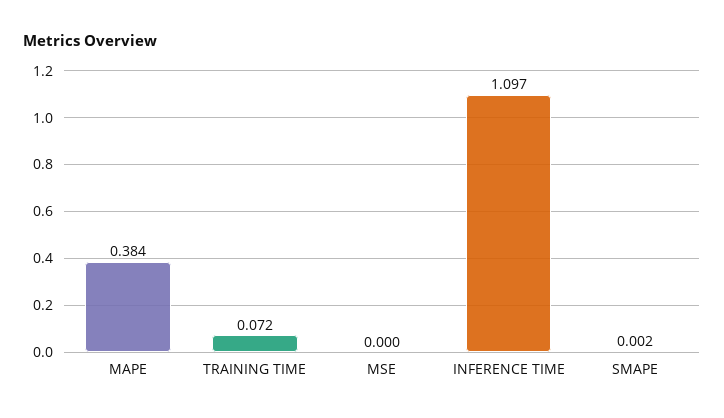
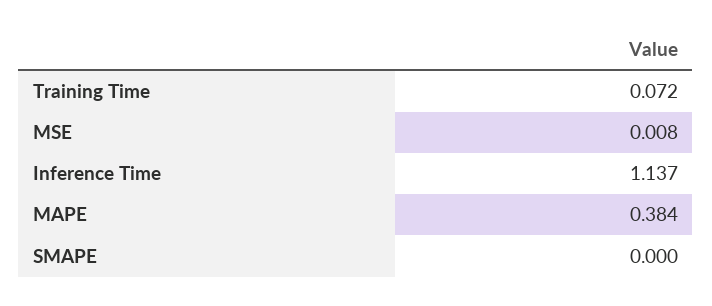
  {
    "MAPE": 0.384,
    "TRAINING TIME": 0.072,
-   "MSE": 0,
+   "MSE": 0.008,
-   "INFERENCE TIME": 1.097,
+   "INFERENCE TIME": 1.137,
-   "SMAPE": 0.002
+   "SMAPE": 0
  }

